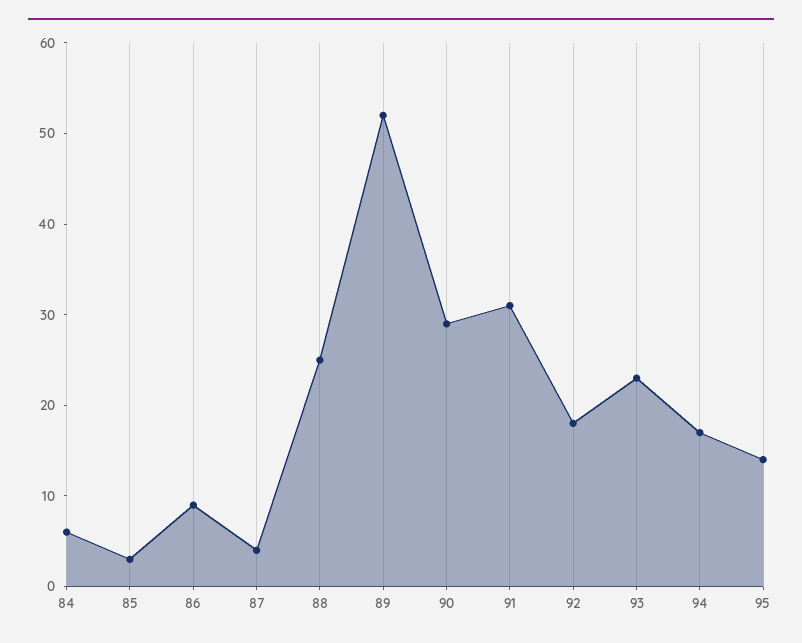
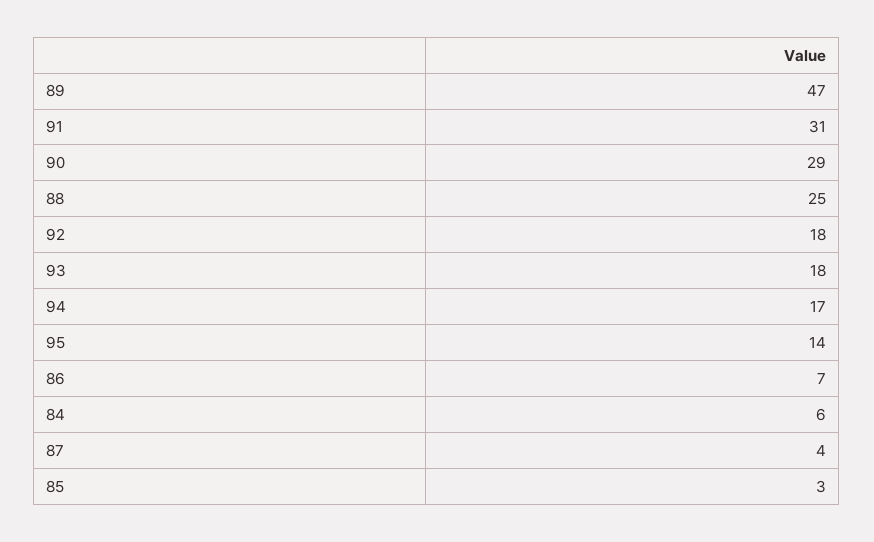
  {
    "84": 6,
    "85": 3,
-   "86": 9,
+   "86": 7,
    "87": 4,
    "88": 25,
-   "89": 52,
+   "89": 47,
    "90": 29,
    "91": 31,
    "92": 18,
-   "93": 23,
+   "93": 18,
    "94": 17,
    "95": 14
  }

